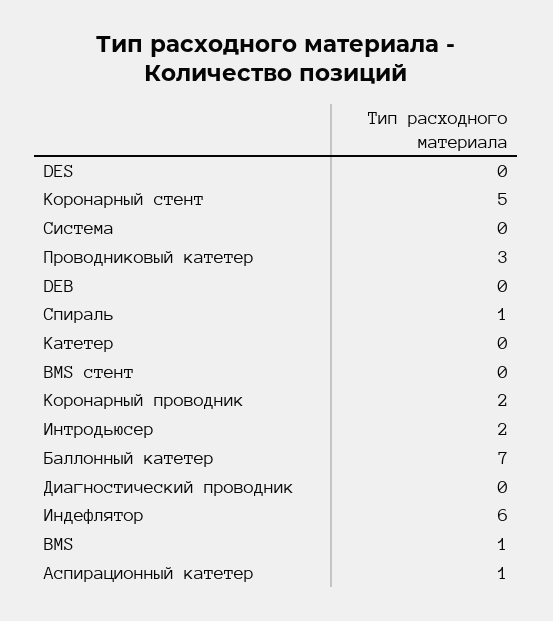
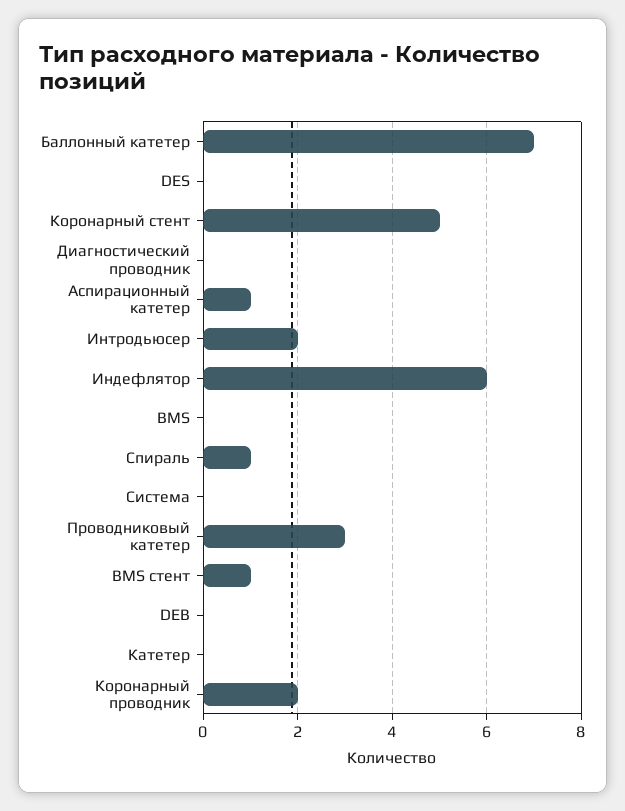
  {
    "DES": 0,
    "Коронарный стент": 5,
    "Система": 0,
    "Проводниковый катетер": 3,
    "DEB": 0,
    "Спираль": 1,
    "Катетер": 0,
-   "BMS стент": 0,
+   "BMS стент": 1,
    "Коронарный проводник": 2,
    "Интродьюсер": 2,
    "Баллонный катетер": 7,
    "Диагностический проводник": 0,
    "Индефлятор": 6,
-   "BMS": 1,
+   "BMS": 0,
    "Аспирационный катетер": 1
  }

